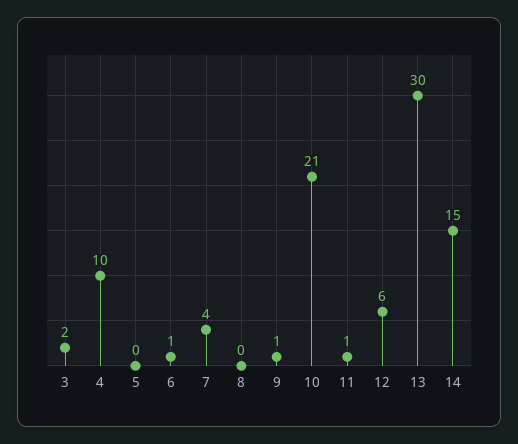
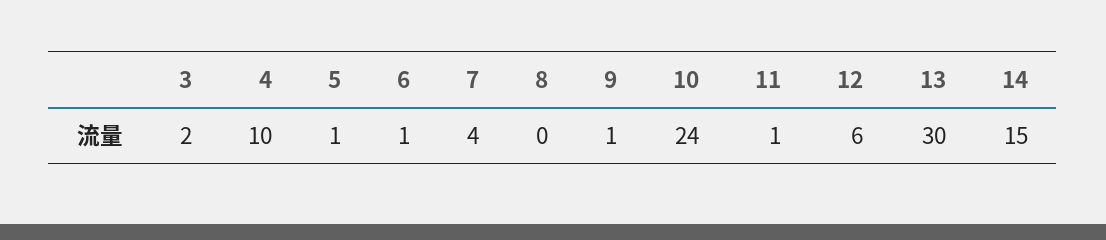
  {
    "3": 2,
    "4": 10,
-   "5": 0,
+   "5": 1,
    "6": 1,
    "7": 4,
    "8": 0,
    "9": 1,
-   "10": 21,
+   "10": 24,
    "11": 1,
    "12": 6,
    "13": 30,
    "14": 15
  }

